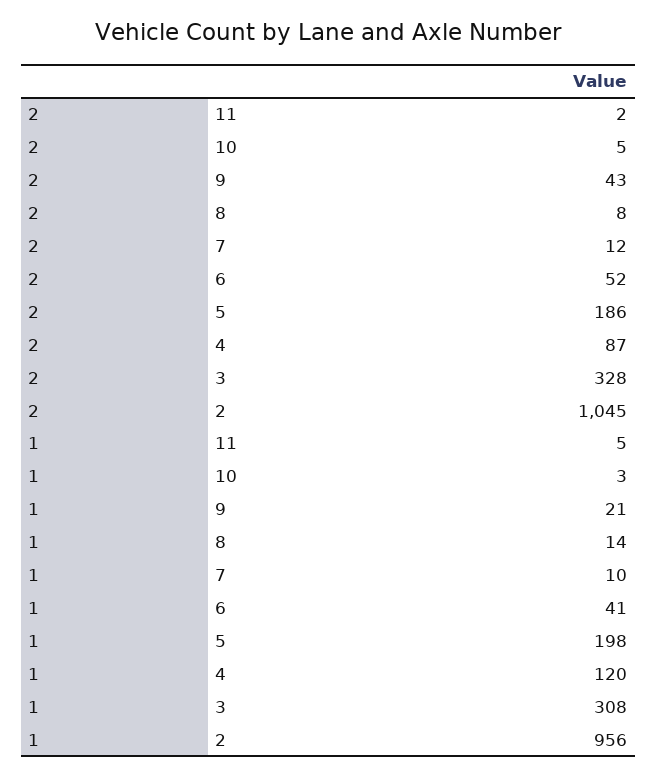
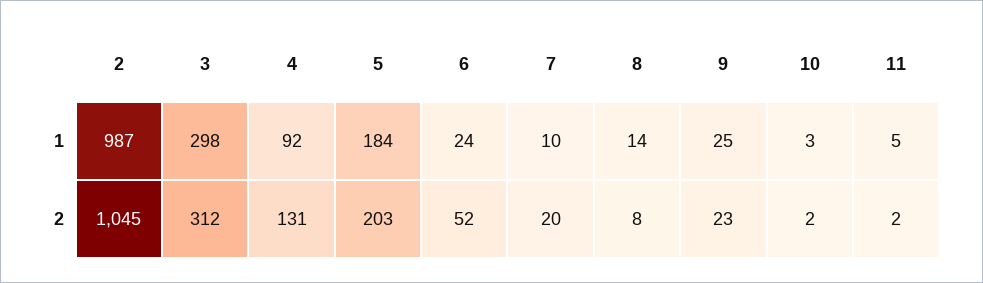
  {
    "2": {
      "11": 2,
-     "10": 5,
+     "10": 2,
-     "9": 43,
+     "9": 23,
      "8": 8,
-     "7": 12,
+     "7": 20,
      "6": 52,
-     "5": 186,
+     "5": 203,
-     "4": 87,
+     "4": 131,
-     "3": 328,
+     "3": 312,
      "2": 1045
    },
    "1": {
      "11": 5,
      "10": 3,
-     "9": 21,
+     "9": 25,
      "8": 14,
      "7": 10,
-     "6": 41,
+     "6": 24,
-     "5": 198,
+     "5": 184,
-     "4": 120,
+     "4": 92,
-     "3": 308,
+     "3": 298,
-     "2": 956
+     "2": 987
    }
  }

